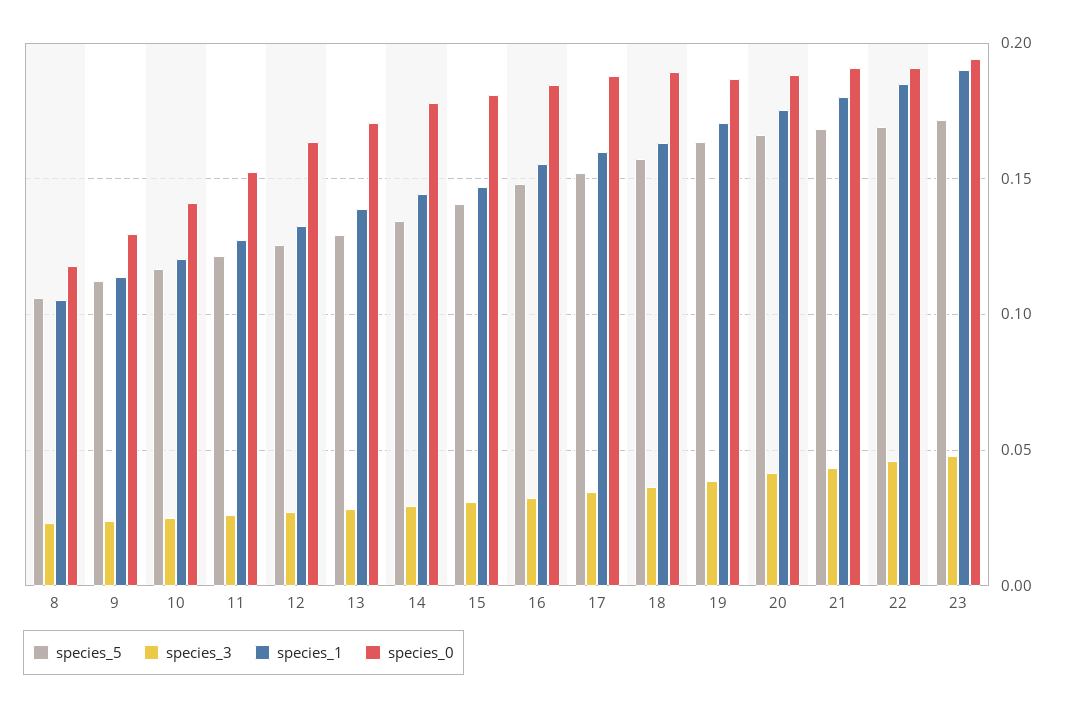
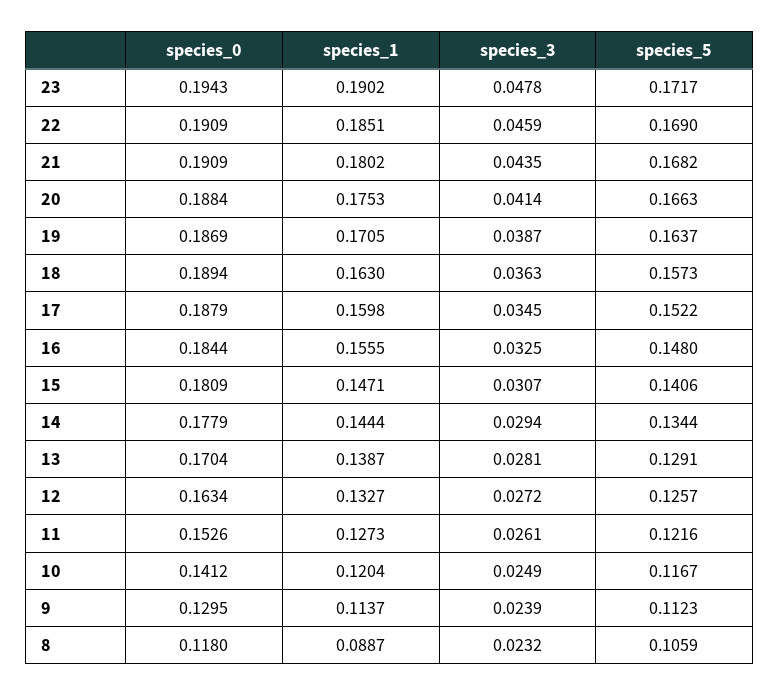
  {
    "species_5": {
      "8": 0.1059,
      "9": 0.1123,
      "10": 0.1167,
      "11": 0.1216,
      "12": 0.1257,
      "13": 0.1291,
      "14": 0.1344,
      "15": 0.1406,
      "16": 0.148,
      "17": 0.1522,
      "18": 0.1573,
      "19": 0.1637,
      "20": 0.1663,
      "21": 0.1682,
      "22": 0.169,
      "23": 0.1717
    },
    "species_3": {
      "8": 0.0232,
      "9": 0.0239,
      "10": 0.0249,
      "11": 0.0261,
      "12": 0.0272,
      "13": 0.0281,
      "14": 0.0294,
      "15": 0.0307,
      "16": 0.0325,
      "17": 0.0345,
      "18": 0.0363,
      "19": 0.0387,
      "20": 0.0414,
      "21": 0.0435,
      "22": 0.0459,
      "23": 0.0478
    },
    "species_1": {
-     "8": 0.105,
+     "8": 0.0887,
      "9": 0.1137,
      "10": 0.1204,
      "11": 0.1273,
      "12": 0.1327,
      "13": 0.1387,
      "14": 0.1444,
      "15": 0.1471,
      "16": 0.1555,
      "17": 0.1598,
      "18": 0.163,
      "19": 0.1705,
      "20": 0.1753,
      "21": 0.1802,
      "22": 0.1851,
      "23": 0.1902
    },
    "species_0": {
      "8": 0.118,
      "9": 0.1295,
      "10": 0.1412,
      "11": 0.1526,
      "12": 0.1634,
      "13": 0.1704,
      "14": 0.1779,
      "15": 0.1809,
      "16": 0.1844,
      "17": 0.1879,
      "18": 0.1894,
      "19": 0.1869,
      "20": 0.1884,
      "21": 0.1909,
      "22": 0.1909,
      "23": 0.1943
    }
  }

